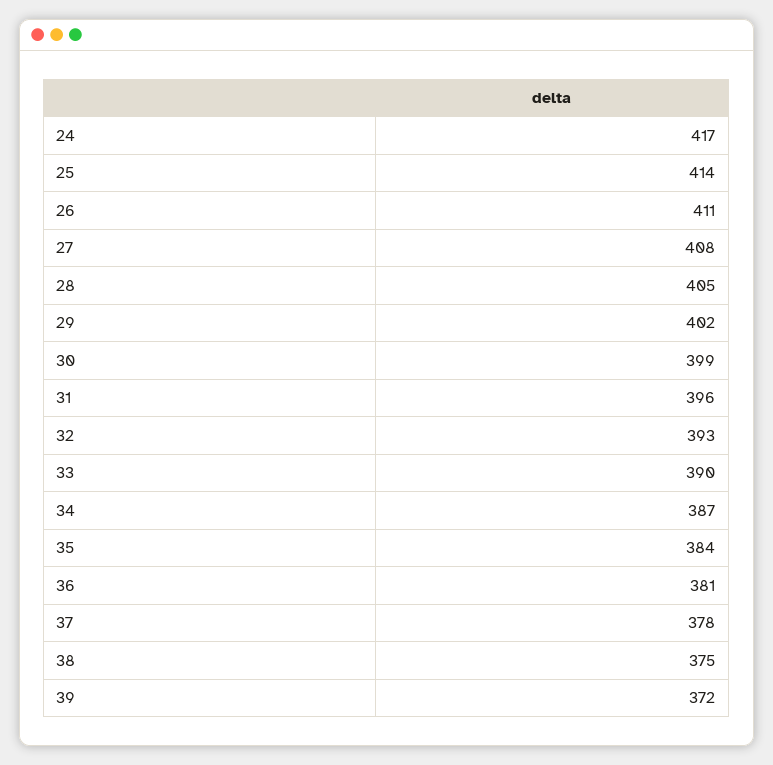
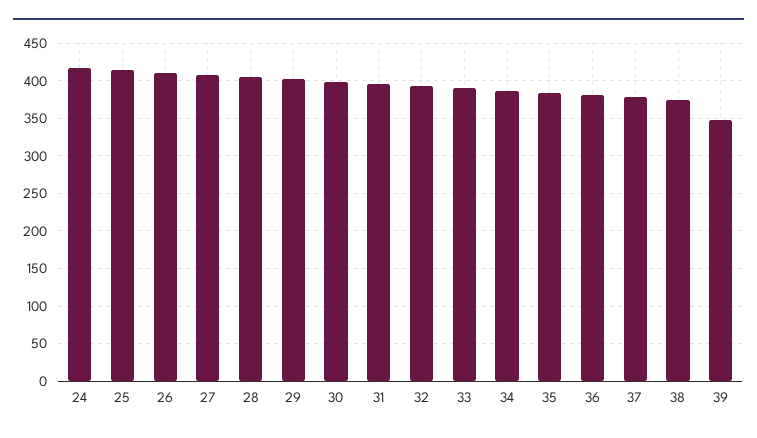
  {
    "24": 417,
    "25": 414,
    "26": 411,
    "27": 408,
    "28": 405,
    "29": 402,
    "30": 399,
    "31": 396,
    "32": 393,
    "33": 390,
    "34": 387,
    "35": 384,
    "36": 381,
    "37": 378,
    "38": 375,
-   "39": 372
+   "39": 350
  }

